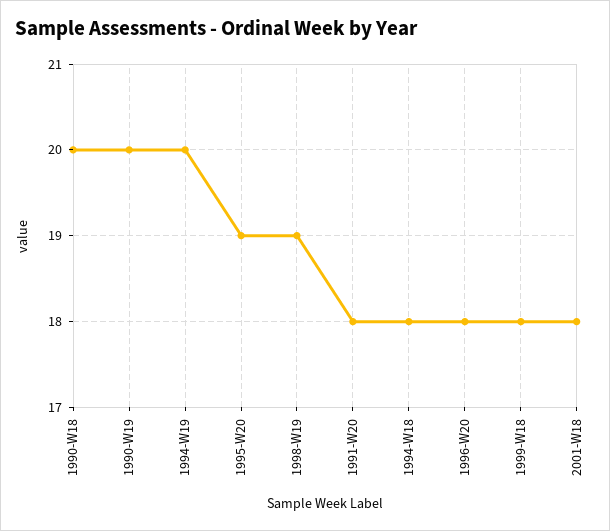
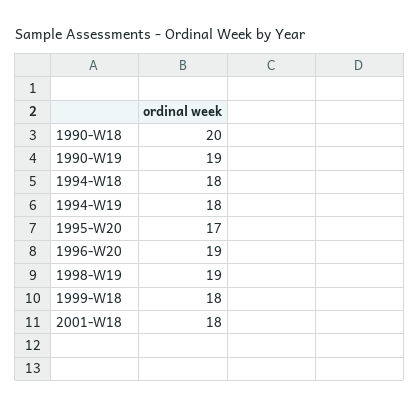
  {
    "1990-W18": 20,
-   "1990-W19": 20,
+   "1990-W19": 19,
-   "1994-W19": 20,
+   "1994-W19": 18,
-   "1995-W20": 19,
+   "1995-W20": 17,
    "1998-W19": 19,
-   "1991-W20": 18,
    "1994-W18": 18,
-   "1996-W20": 18,
+   "1996-W20": 19,
    "1999-W18": 18,
    "2001-W18": 18
  }

